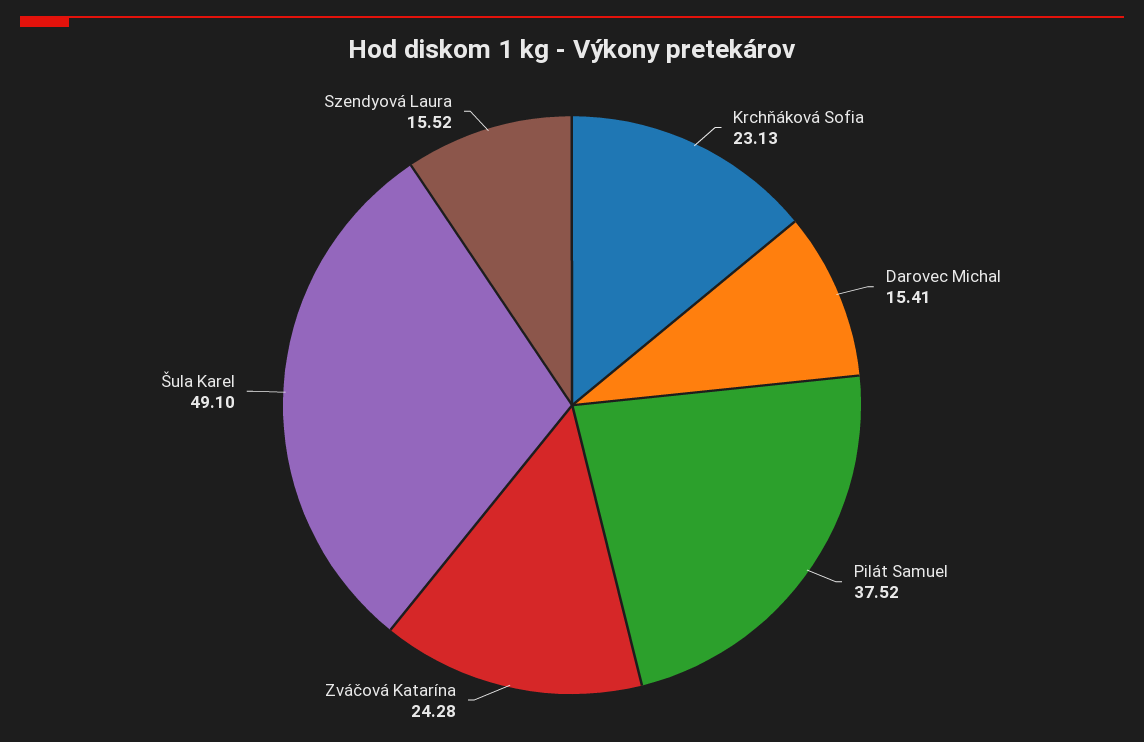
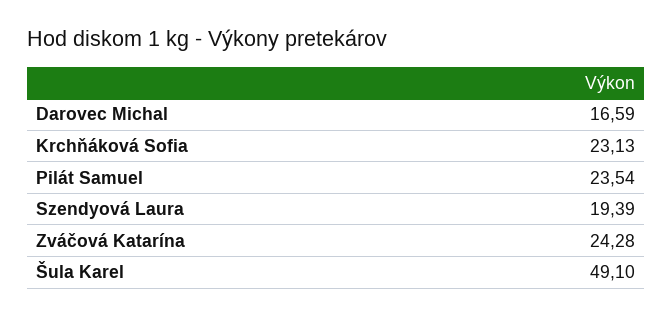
  {
    "Krchňáková Sofia": 23.13,
-   "Darovec Michal": 15.41,
+   "Darovec Michal": 16.59,
-   "Pilát Samuel": 37.52,
+   "Pilát Samuel": 23.54,
    "Zváčová Katarína": 24.28,
    "Šula Karel": 49.1,
-   "Szendyová Laura": 15.52
+   "Szendyová Laura": 19.39
  }

